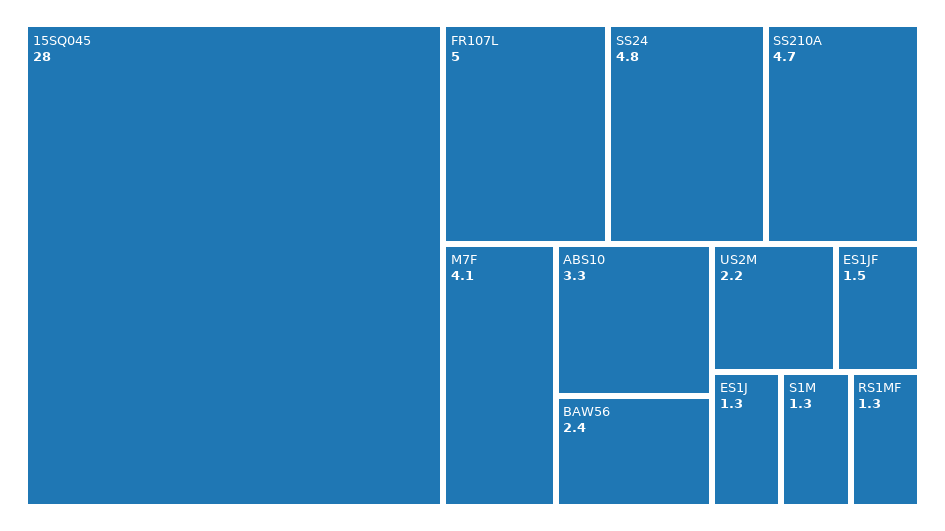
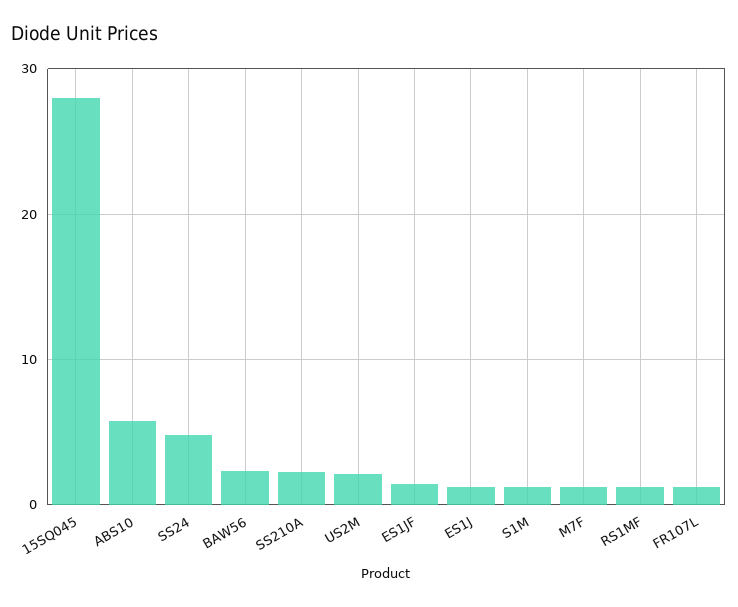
  {
    "15SQ045": 28,
-   "FR107L": 5,
+   "FR107L": 1,
    "SS24": 4.8,
-   "SS210A": 4.7,
+   "SS210A": 2,
-   "M7F": 4.1,
+   "M7F": 1,
-   "ABS10": 3.3,
+   "ABS10": 6,
    "BAW56": 2.4,
    "US2M": 2.2,
    "ES1JF": 1.5,
    "ES1J": 1.3,
    "S1M": 1.3,
    "RS1MF": 1.3
  }

